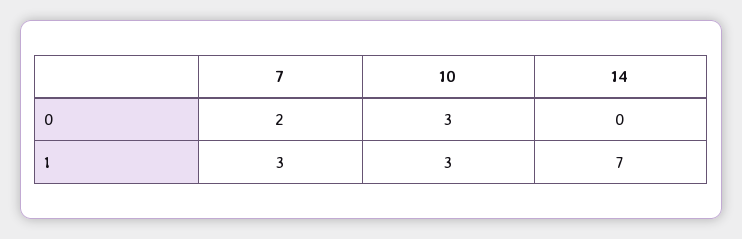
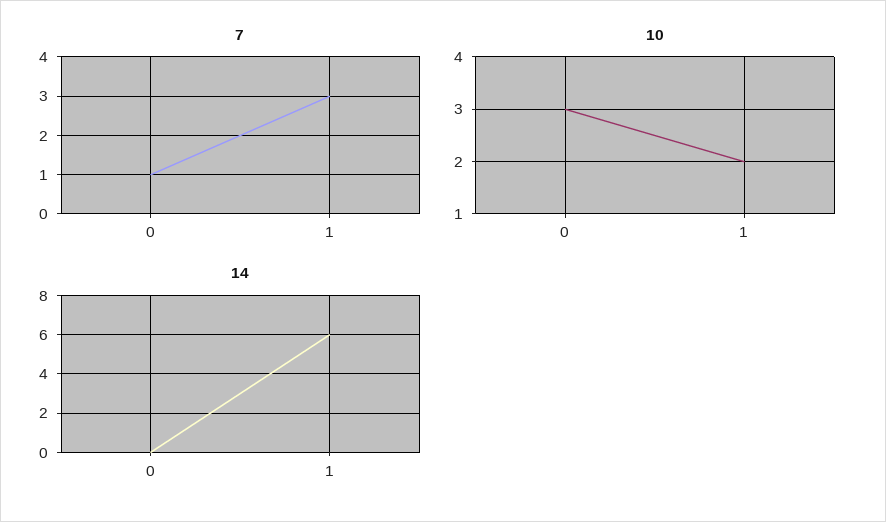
  {
    "7": {
-     "0": 2,
+     "0": 1,
      "1": 3
    },
    "10": {
      "0": 3,
-     "1": 3
+     "1": 2
    },
    "14": {
      "0": 0,
-     "1": 7
+     "1": 6
    }
  }

